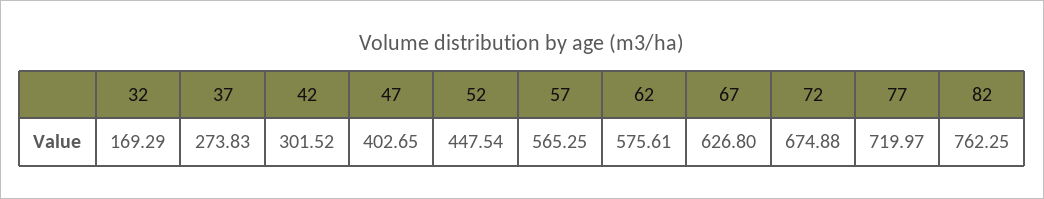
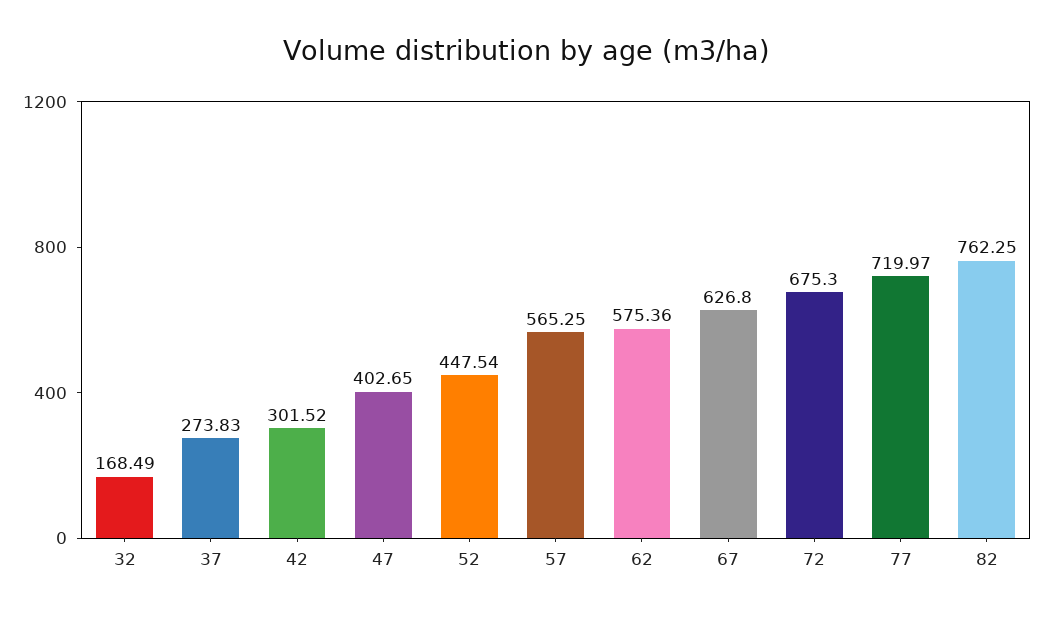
  {
-   "32": 169.29,
+   "32": 168.49,
    "37": 273.83,
    "42": 301.52,
    "47": 402.65,
    "52": 447.54,
    "57": 565.25,
-   "62": 575.61,
+   "62": 575.36,
    "67": 626.8,
-   "72": 674.88,
+   "72": 675.3,
    "77": 719.97,
    "82": 762.25
  }

